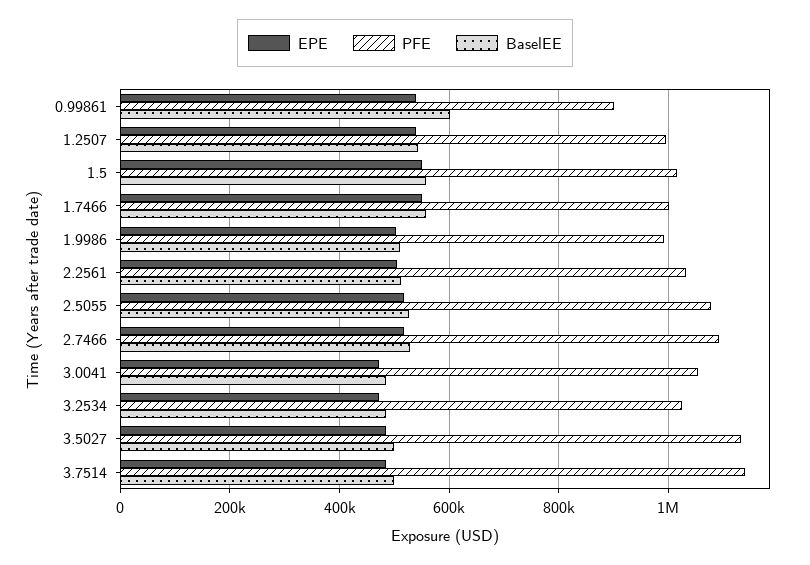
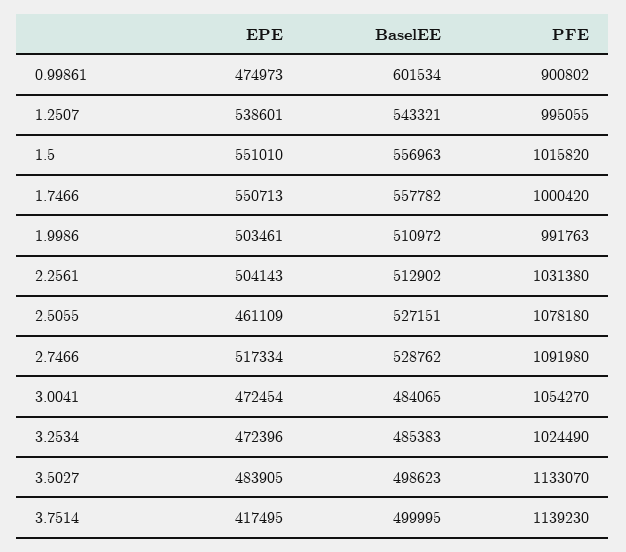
  {
    "EPE": {
-     "0.99861": 540000,
+     "0.99861": 474973,
      "1.2507": 538601,
      "1.5": 551010,
      "1.7466": 550713,
      "1.9986": 503461,
      "2.2561": 504143,
-     "2.5055": 520000,
+     "2.5055": 461109,
      "2.7466": 517334,
      "3.0041": 472454,
      "3.2534": 472396,
      "3.5027": 483905,
-     "3.7514": 480000
+     "3.7514": 417495
    },
    "PFE": {
      "0.99861": 900802,
      "1.2507": 995055,
      "1.5": 1015820,
      "1.7466": 1000420,
      "1.9986": 991763,
      "2.2561": 1031380,
      "2.5055": 1078180,
      "2.7466": 1091980,
      "3.0041": 1054270,
      "3.2534": 1024490,
      "3.5027": 1133070,
      "3.7514": 1139230
    },
    "BaselEE": {
      "0.99861": 601534,
      "1.2507": 543321,
      "1.5": 556963,
      "1.7466": 557782,
      "1.9986": 510972,
      "2.2561": 512902,
      "2.5055": 527151,
      "2.7466": 528762,
      "3.0041": 484065,
      "3.2534": 485383,
      "3.5027": 498623,
      "3.7514": 499995
    }
  }

